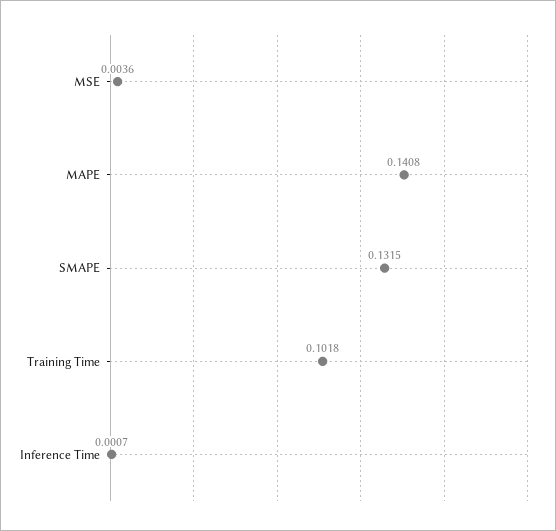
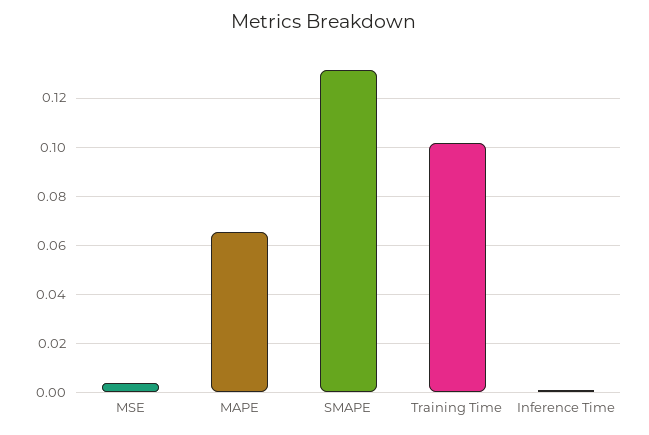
  {
    "MSE": 0.0036,
-   "MAPE": 0.1408,
+   "MAPE": 0.065,
    "SMAPE": 0.1315,
    "Training Time": 0.1018,
    "Inference Time": 0.0007
  }

